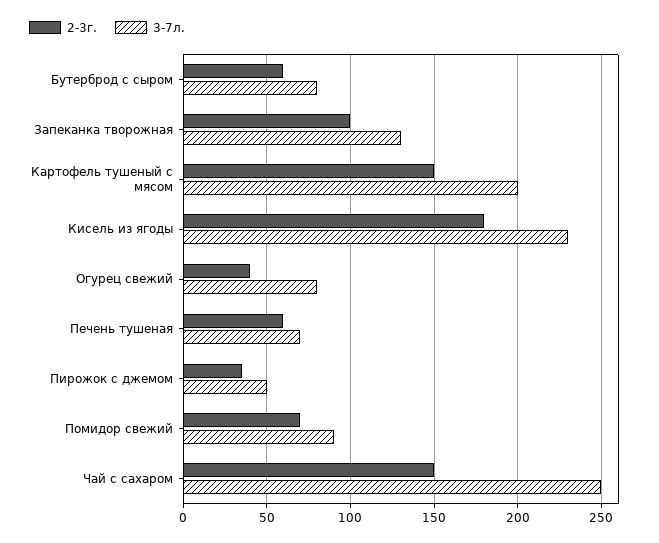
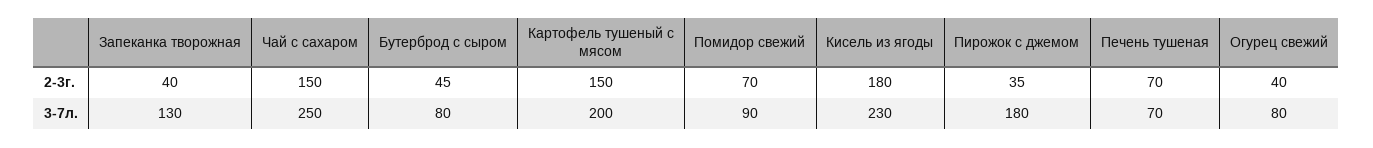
  {
    "2-3г.": {
-     "Бутерброд с сыром": 60,
+     "Бутерброд с сыром": 45,
-     "Запеканка творожная": 100,
+     "Запеканка творожная": 40,
      "Картофель тушеный с мясом": 150,
      "Кисель из ягоды": 180,
      "Огурец свежий": 40,
-     "Печень тушеная": 60,
+     "Печень тушеная": 70,
      "Пирожок с джемом": 35,
      "Помидор свежий": 70,
      "Чай с сахаром": 150
    },
    "3-7л.": {
      "Бутерброд с сыром": 80,
      "Запеканка творожная": 130,
      "Картофель тушеный с мясом": 200,
      "Кисель из ягоды": 230,
      "Огурец свежий": 80,
      "Печень тушеная": 70,
-     "Пирожок с джемом": 50,
+     "Пирожок с джемом": 180,
      "Помидор свежий": 90,
      "Чай с сахаром": 250
    }
  }

